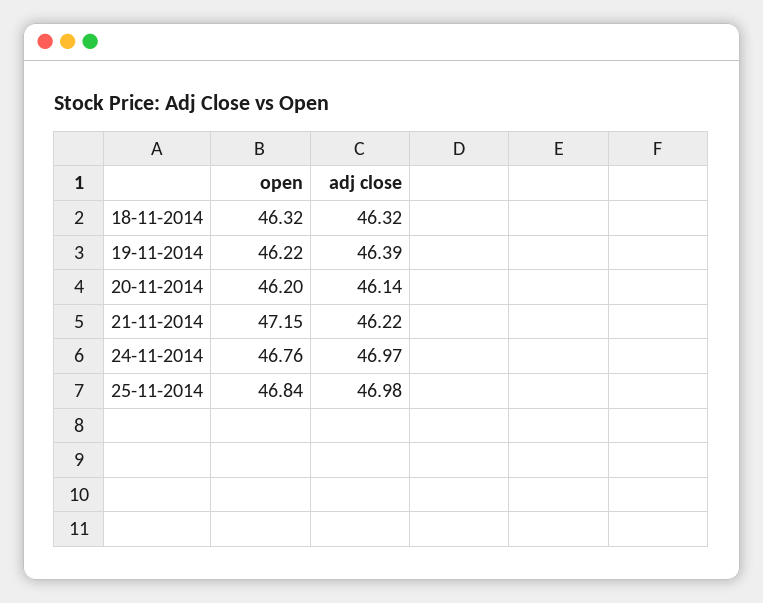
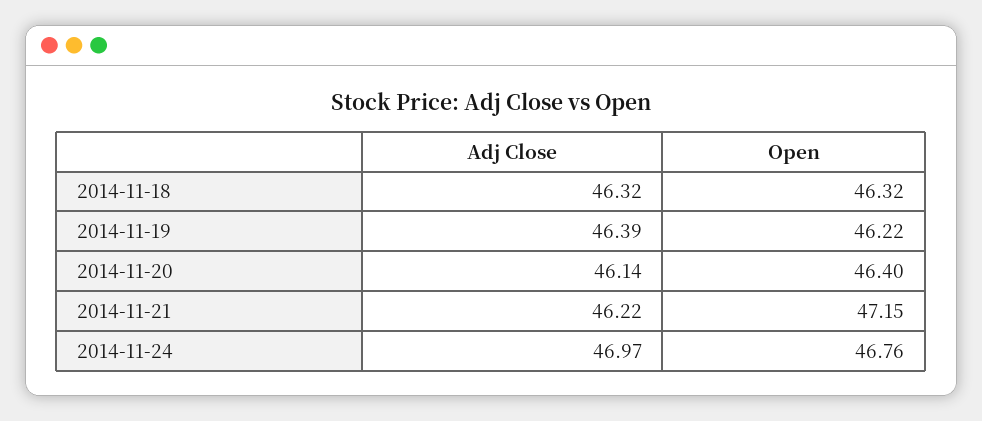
  {
    "open": {
      "18-11-2014": 46.32,
      "19-11-2014": 46.22,
-     "20-11-2014": 46.2,
+     "20-11-2014": 46.4,
      "21-11-2014": 47.15,
-     "24-11-2014": 46.76,
+     "24-11-2014": 46.76
-     "25-11-2014": 46.84
    },
    "adj close": {
      "18-11-2014": 46.32,
      "19-11-2014": 46.39,
      "20-11-2014": 46.14,
      "21-11-2014": 46.22,
-     "24-11-2014": 46.97,
+     "24-11-2014": 46.97
-     "25-11-2014": 46.98
    }
  }

